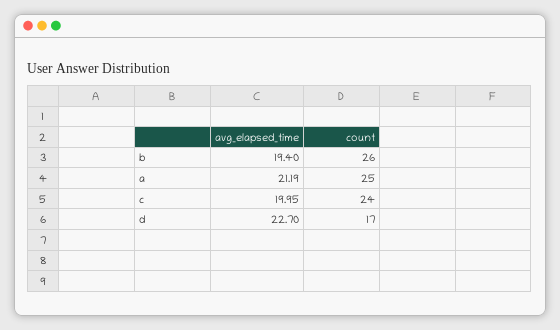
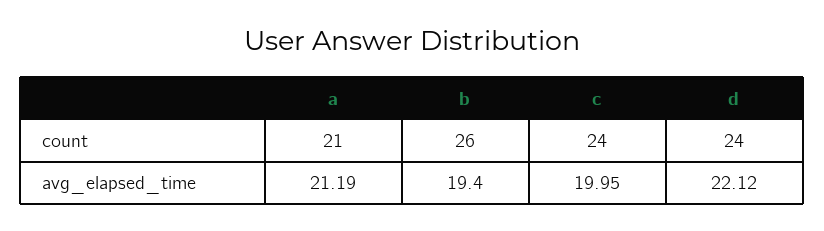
  {
    "avg_elapsed_time": {
      "b": 19.4,
      "a": 21.19,
      "c": 19.95,
-     "d": 22.7
+     "d": 22.12
    },
    "count": {
      "b": 26,
-     "a": 25,
+     "a": 21,
      "c": 24,
-     "d": 17
+     "d": 24
    }
  }

